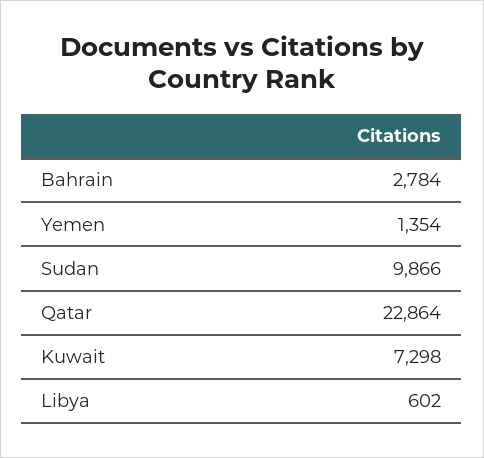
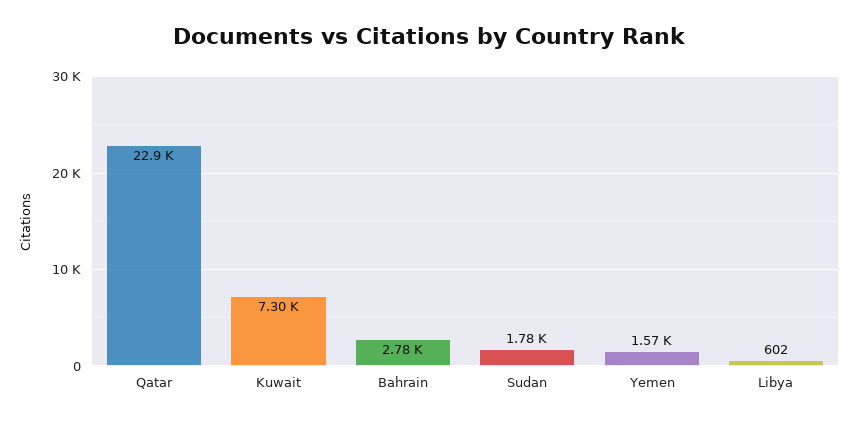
  {
    "Bahrain": 2784,
-   "Yemen": 1354,
+   "Yemen": 1570,
-   "Sudan": 9866,
+   "Sudan": 1780,
    "Qatar": 22864,
    "Kuwait": 7298,
    "Libya": 602
  }

